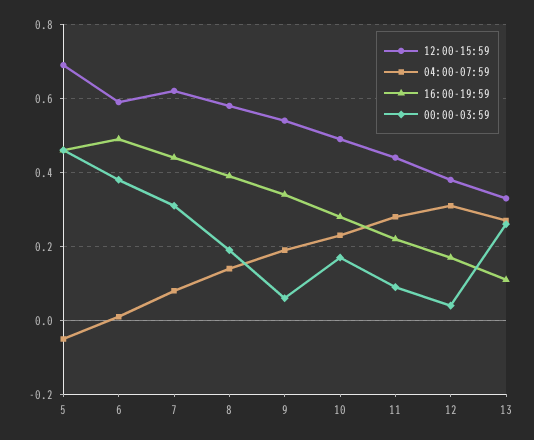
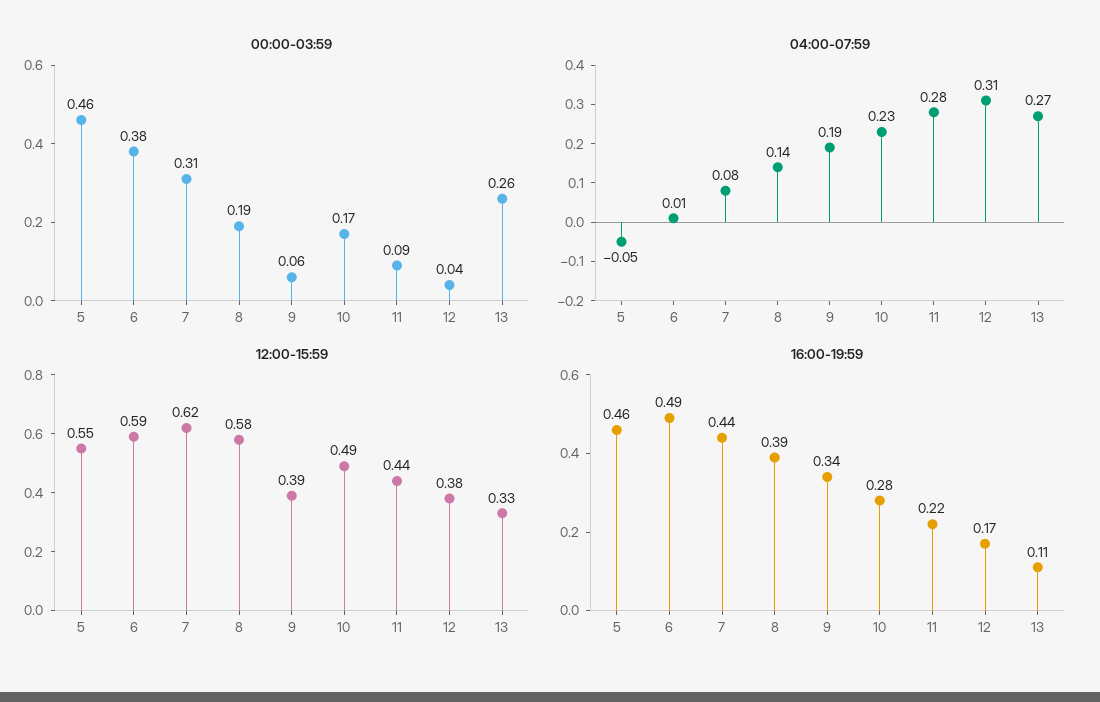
  {
    "12:00-15:59": {
-     "5": 0.7,
+     "5": 0.55,
      "6": 0.59,
      "7": 0.62,
      "8": 0.58,
-     "9": 0.55,
+     "9": 0.39,
      "10": 0.49,
      "11": 0.44,
      "12": 0.38,
      "13": 0.33
    },
    "04:00-07:59": {
      "5": -0.05,
      "6": 0.01,
      "7": 0.08,
      "8": 0.14,
      "9": 0.19,
      "10": 0.23,
      "11": 0.28,
      "12": 0.31,
      "13": 0.27
    },
    "16:00-19:59": {
      "5": 0.46,
      "6": 0.49,
      "7": 0.44,
      "8": 0.39,
      "9": 0.34,
      "10": 0.28,
      "11": 0.22,
      "12": 0.17,
      "13": 0.11
    },
    "00:00-03:59": {
      "5": 0.46,
      "6": 0.38,
      "7": 0.31,
      "8": 0.19,
      "9": 0.06,
      "10": 0.17,
      "11": 0.09,
      "12": 0.04,
      "13": 0.26
    }
  }

